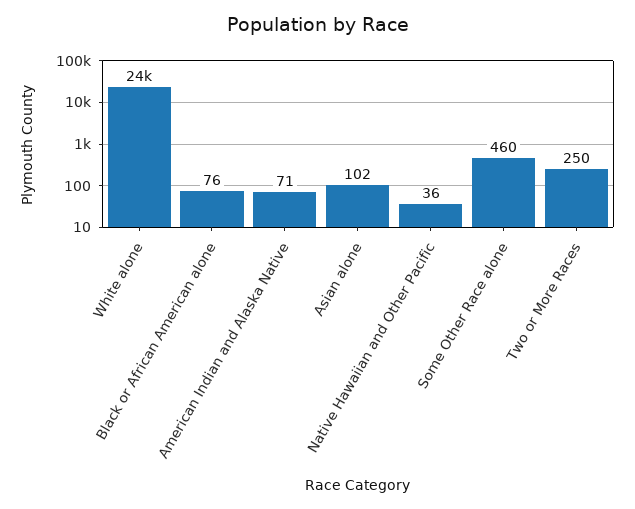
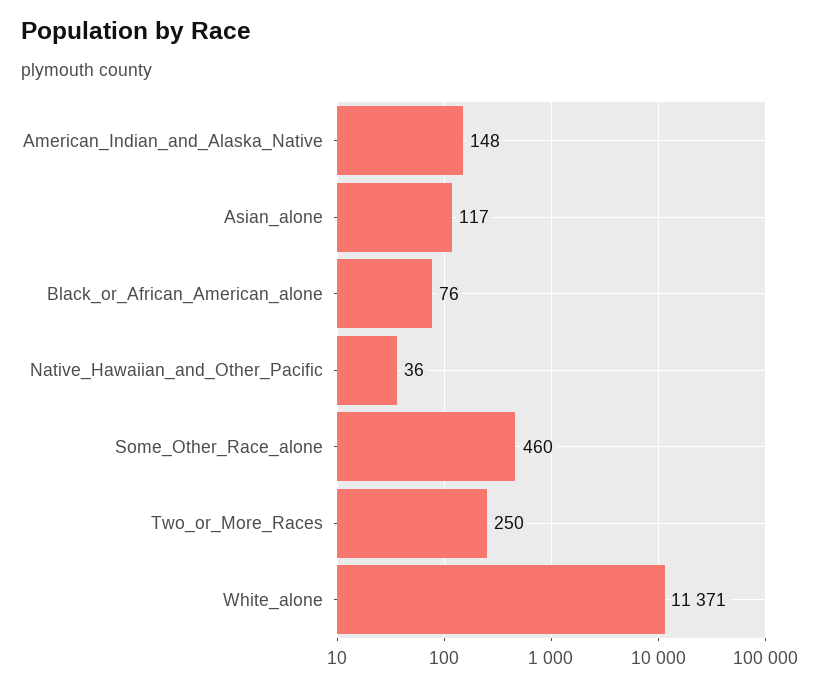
  {
-   "White alone": 24000,
+   "White alone": 11371,
    "Black or African American alone": 76,
-   "American Indian and Alaska Native": 71,
+   "American Indian and Alaska Native": 148,
-   "Asian alone": 102,
+   "Asian alone": 117,
    "Native Hawaiian and Other Pacific": 36,
    "Some Other Race alone": 460,
    "Two or More Races": 250
  }

